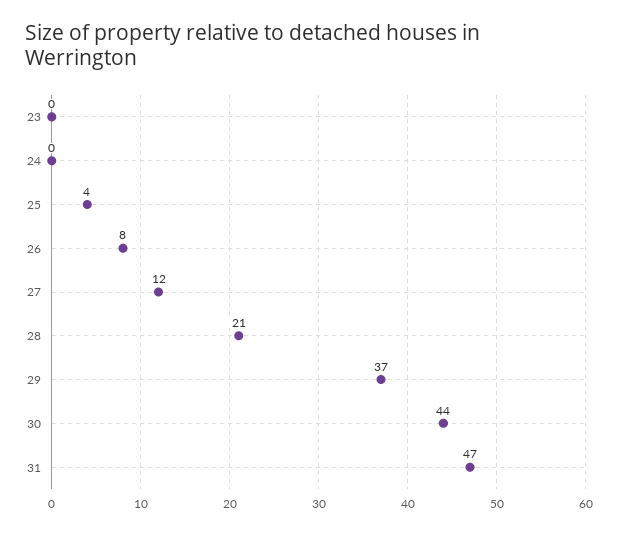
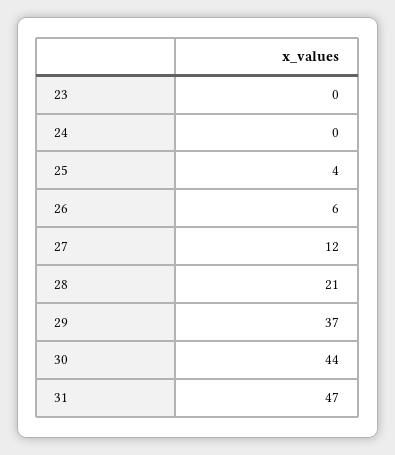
  {
    "23": 0,
    "24": 0,
    "25": 4,
-   "26": 8,
+   "26": 6,
    "27": 12,
    "28": 21,
    "29": 37,
    "30": 44,
    "31": 47
  }

